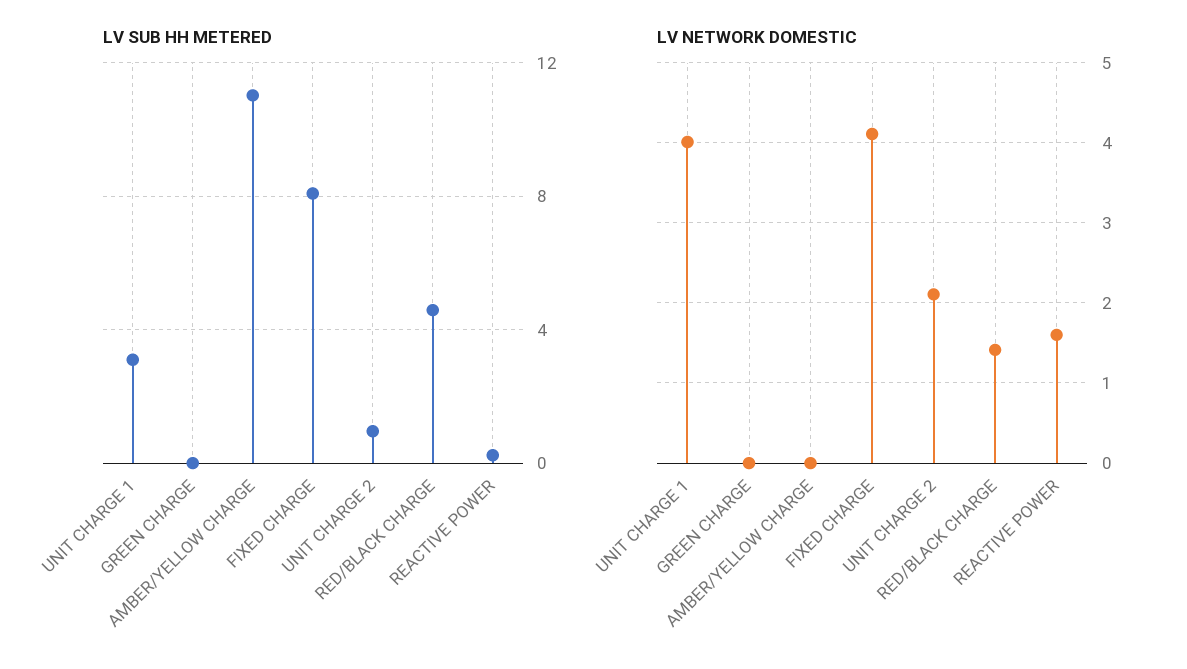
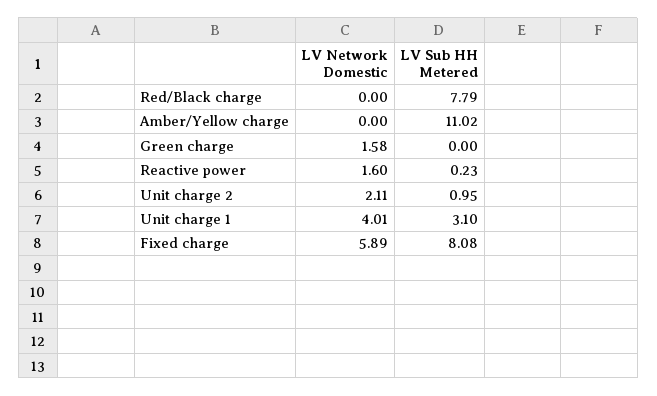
  {
    "LV SUB HH METERED": {
      "UNIT CHARGE 1": 3.1,
      "GREEN CHARGE": 0,
      "AMBER/YELLOW CHARGE": 11.02,
      "FIXED CHARGE": 8.08,
      "UNIT CHARGE 2": 0.95,
-     "RED/BLACK CHARGE": 4.5,
+     "RED/BLACK CHARGE": 7.79,
      "REACTIVE POWER": 0.23
    },
    "LV NETWORK DOMESTIC": {
      "UNIT CHARGE 1": 4.01,
-     "GREEN CHARGE": 0,
+     "GREEN CHARGE": 1.58,
      "AMBER/YELLOW CHARGE": 0,
-     "FIXED CHARGE": 4.1,
+     "FIXED CHARGE": 5.89,
      "UNIT CHARGE 2": 2.11,
-     "RED/BLACK CHARGE": 1.4,
+     "RED/BLACK CHARGE": 0,
      "REACTIVE POWER": 1.6
    }
  }

